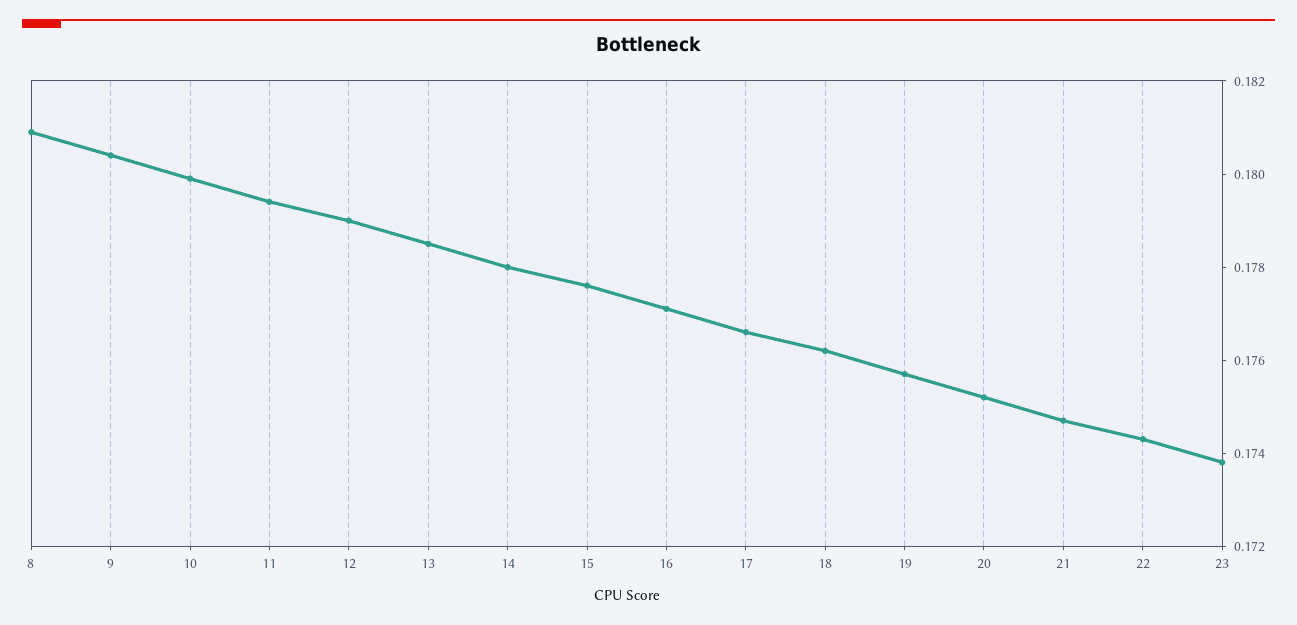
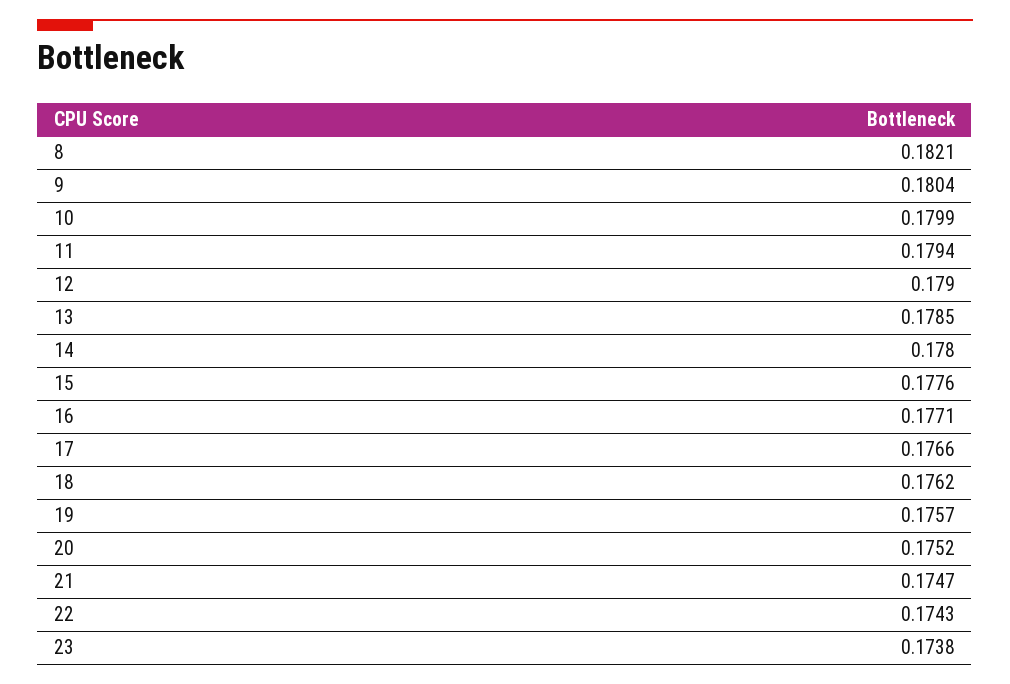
  {
-   "8": 0.181,
+   "8": 0.1821,
    "9": 0.1804,
    "10": 0.1799,
    "11": 0.1794,
    "12": 0.179,
    "13": 0.1785,
    "14": 0.178,
    "15": 0.1776,
    "16": 0.1771,
    "17": 0.1766,
    "18": 0.1762,
    "19": 0.1757,
    "20": 0.1752,
    "21": 0.1747,
    "22": 0.1743,
    "23": 0.1738
  }

